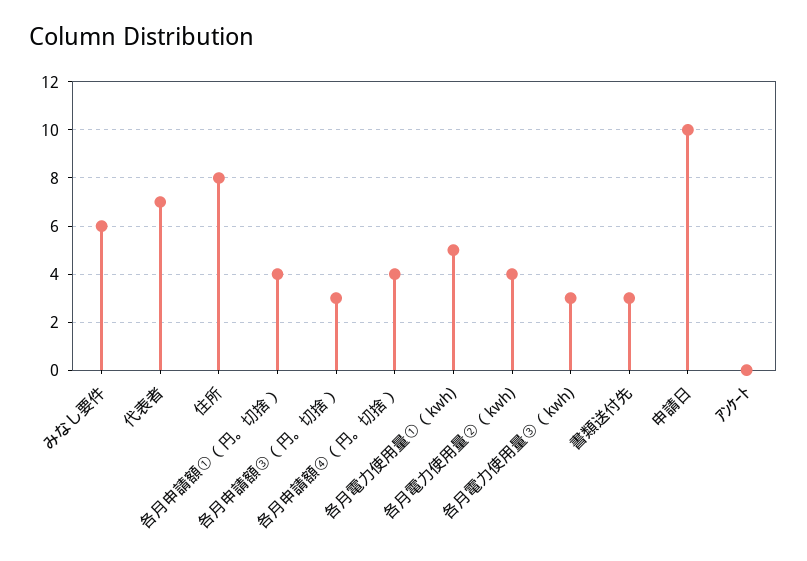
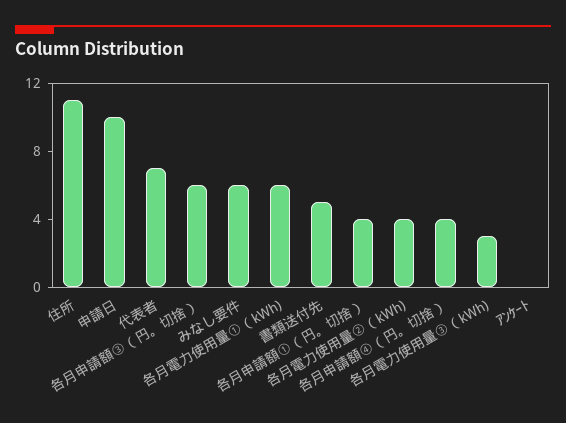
  {
    "みなし要件": 6,
    "代表者": 7,
-   "住所": 8,
+   "住所": 11,
    "各月申請額①（円。切捨）": 4,
-   "各月申請額③（円。切捨）": 3,
+   "各月申請額③（円。切捨）": 6,
    "各月申請額④（円。切捨）": 4,
-   "各月電力使用量①（kwh)": 5,
+   "各月電力使用量①（kwh)": 6,
    "各月電力使用量②（kwh)": 4,
    "各月電力使用量③（kwh)": 3,
-   "書類送付先": 3,
+   "書類送付先": 5,
    "申請日": 10,
    "ｱﾝｹｰﾄ": 0
  }

